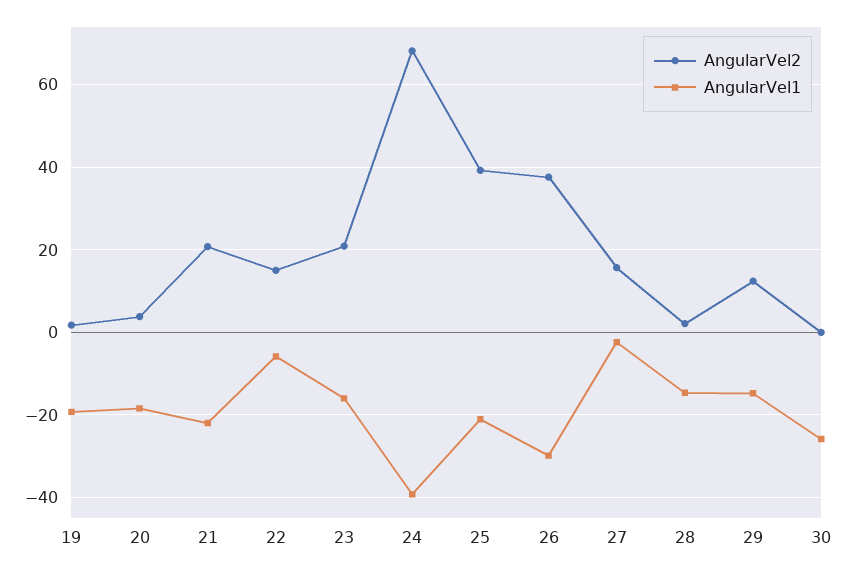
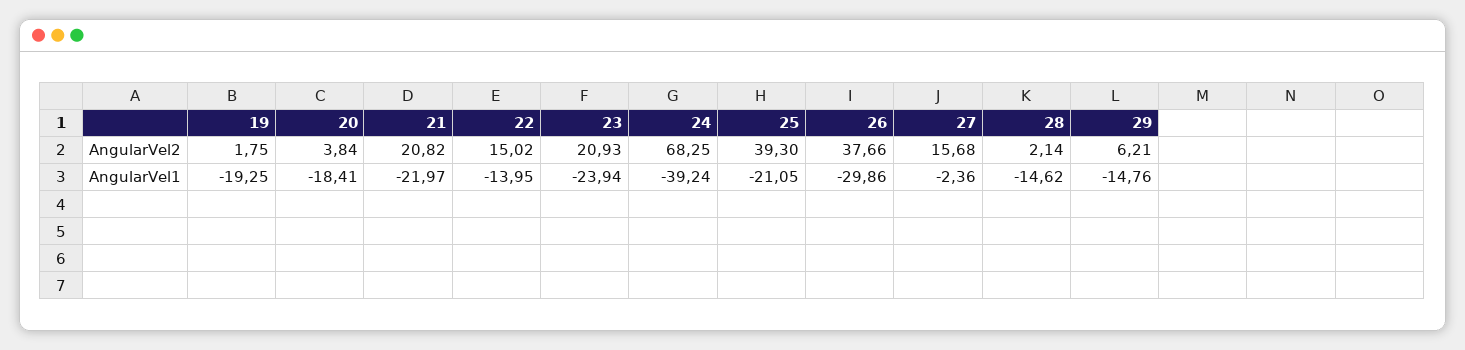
  {
    "AngularVel2": {
      "19": 1.75,
      "20": 3.84,
      "21": 20.82,
      "22": 15.02,
      "23": 20.93,
      "24": 68.25,
      "25": 39.3,
      "26": 37.66,
      "27": 15.68,
      "28": 2.14,
-     "29": 12,
+     "29": 6.21
-     "30": 0
    },
    "AngularVel1": {
      "19": -19.25,
      "20": -18.41,
      "21": -21.97,
-     "22": -6,
+     "22": -13.95,
-     "23": -16,
+     "23": -23.94,
      "24": -39.24,
      "25": -21.05,
      "26": -29.86,
      "27": -2.36,
      "28": -14.62,
-     "29": -14.76,
+     "29": -14.76
-     "30": -26
    }
  }

